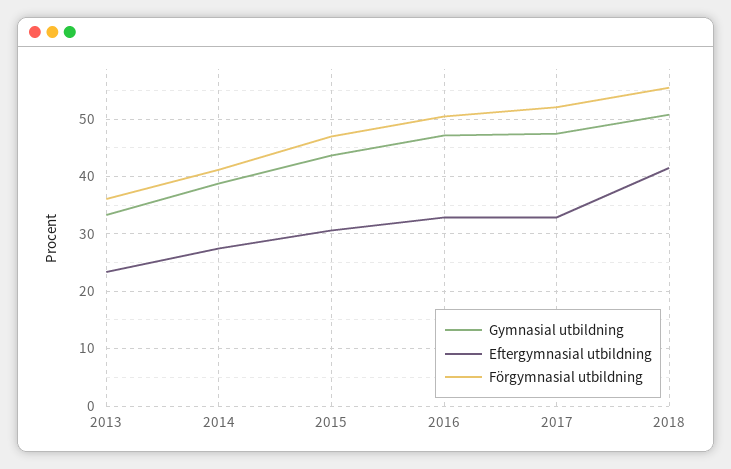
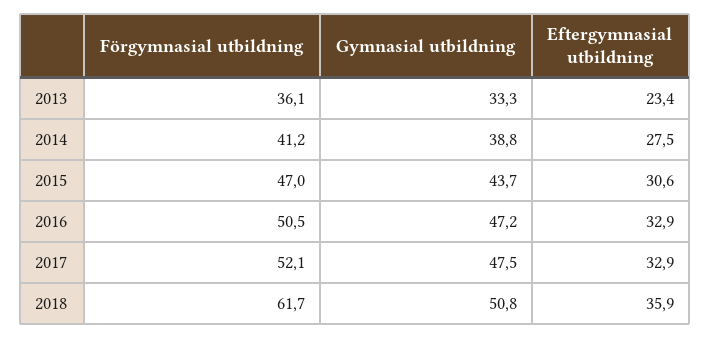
  {
    "Gymnasial utbildning": {
      "2013": 33.3,
      "2014": 38.8,
      "2015": 43.7,
      "2016": 47.2,
      "2017": 47.5,
      "2018": 50.8
    },
    "Eftergymnasial utbildning": {
      "2013": 23.4,
      "2014": 27.5,
      "2015": 30.6,
      "2016": 32.9,
      "2017": 32.9,
-     "2018": 42
+     "2018": 35.9
    },
    "Förgymnasial utbildning": {
      "2013": 36.1,
      "2014": 41.2,
      "2015": 47,
      "2016": 50.5,
      "2017": 52.1,
-     "2018": 56
+     "2018": 61.7
    }
  }

